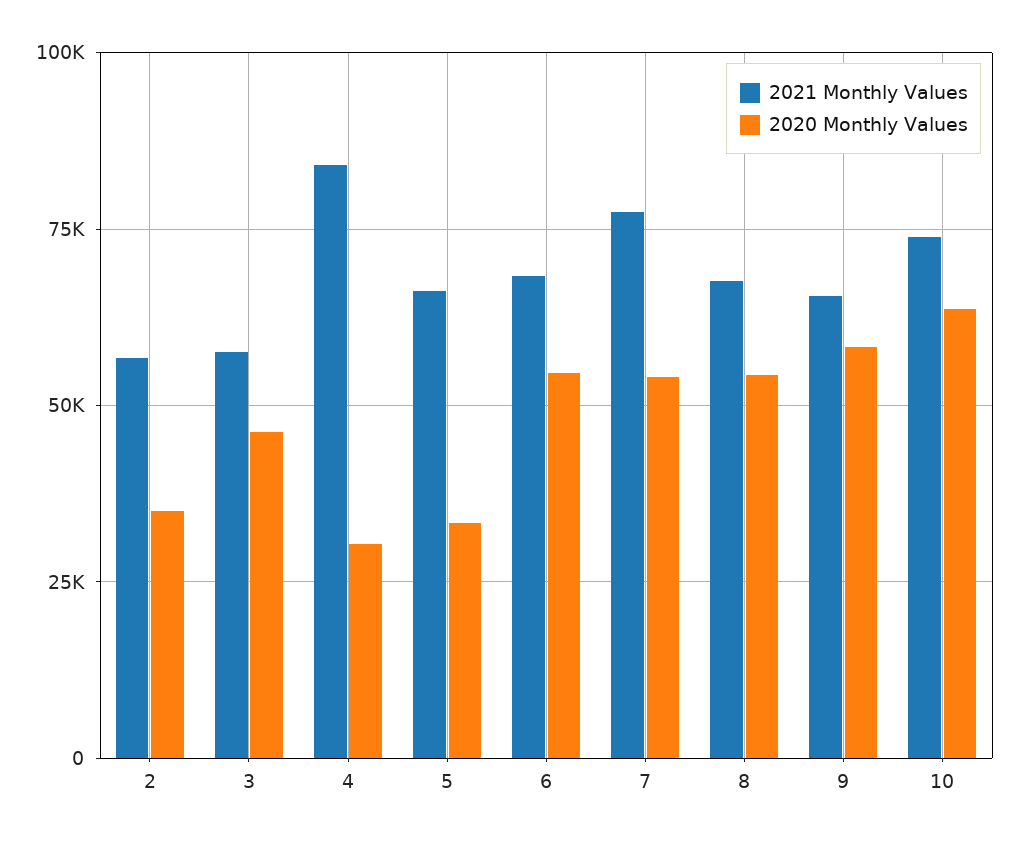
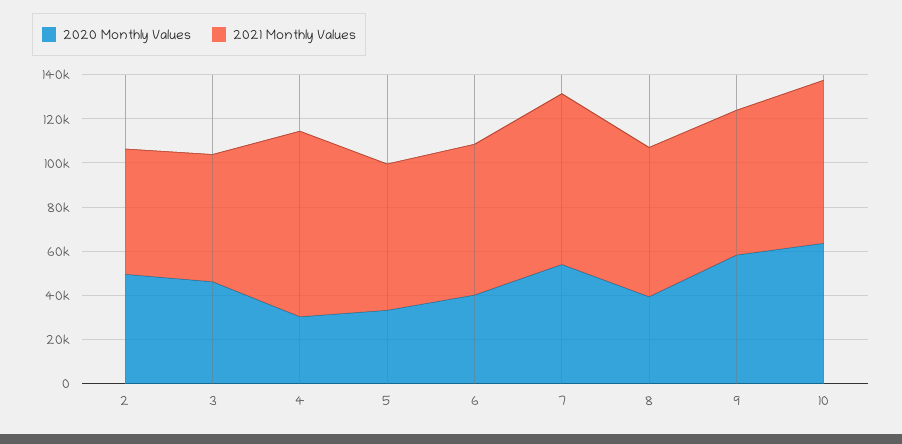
  {
    "2021 Monthly Values": {
      "2": 57500,
      "3": 57500,
      "4": 85000,
      "5": 65000,
      "6": 67500,
      "7": 77500,
      "8": 67500,
      "9": 65000,
      "10": 75000
    },
    "2020 Monthly Values": {
-     "2": 35000,
+     "2": 50000,
      "3": 47500,
      "4": 30000,
      "5": 32500,
-     "6": 55000,
+     "6": 40000,
      "7": 55000,
-     "8": 55000,
+     "8": 40000,
      "9": 57500,
      "10": 62500
    }
  }

